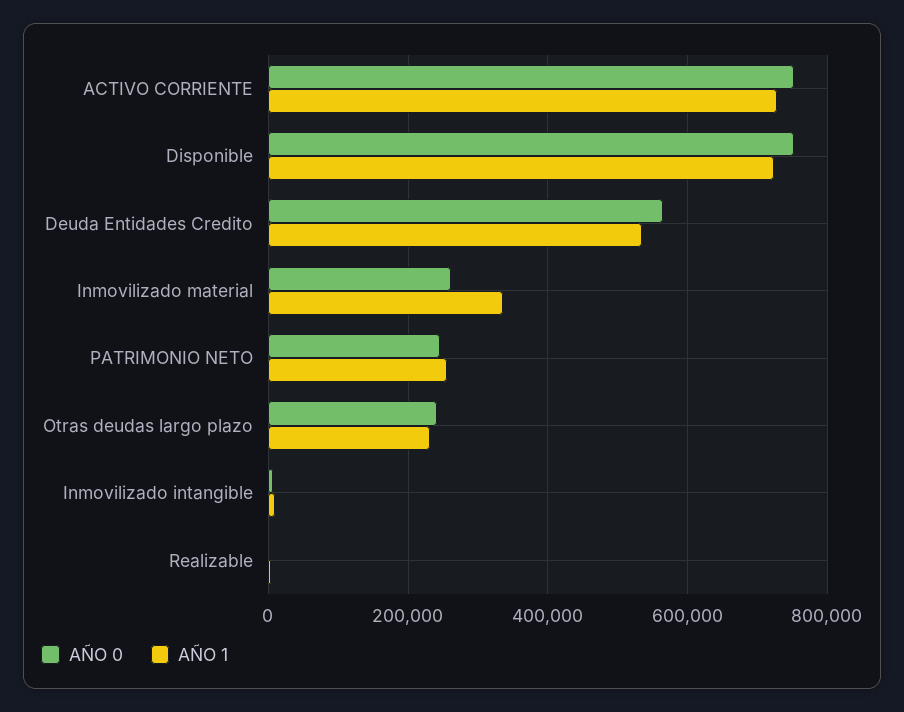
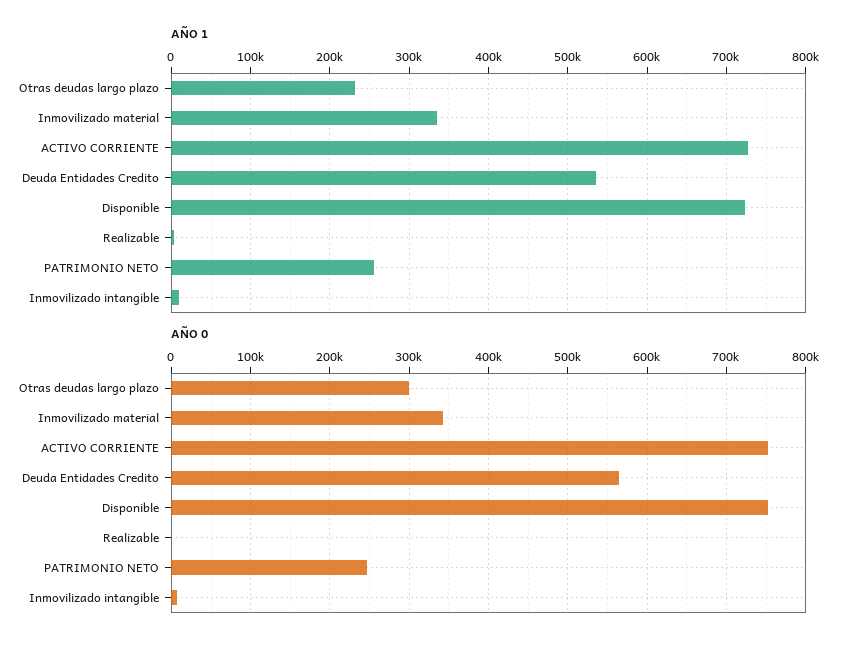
  {
    "AÑO 0": {
      "ACTIVO CORRIENTE": 750000,
      "Disponible": 750000,
      "Deuda Entidades Credito": 570000,
-     "Inmovilizado material": 260000,
+     "Inmovilizado material": 340000,
      "PATRIMONIO NETO": 250000,
-     "Otras deudas largo plazo": 240000,
+     "Otras deudas largo plazo": 300000,
      "Inmovilizado intangible": 10000,
      "Realizable": 0
    },
    "AÑO 1": {
      "ACTIVO CORRIENTE": 730000,
      "Disponible": 720000,
      "Deuda Entidades Credito": 540000,
      "Inmovilizado material": 340000,
      "PATRIMONIO NETO": 260000,
      "Otras deudas largo plazo": 230000,
      "Inmovilizado intangible": 10000,
      "Realizable": 0
    }
  }

